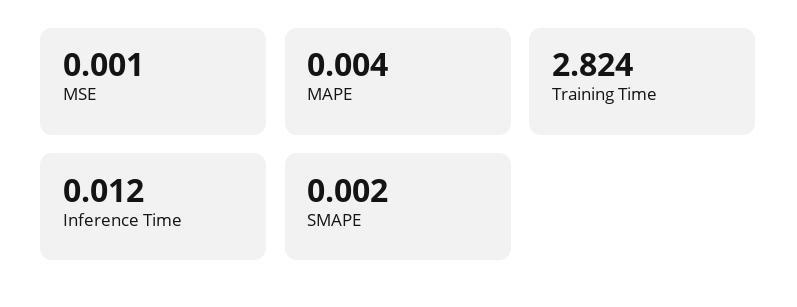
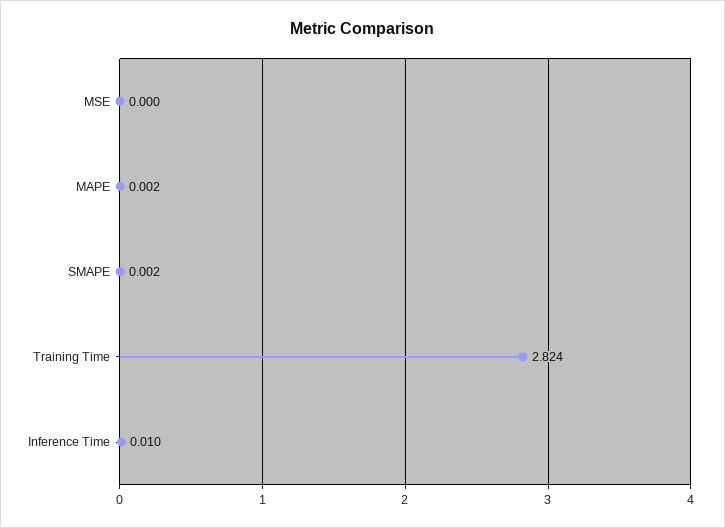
  {
-   "MSE": 0.001,
+   "MSE": 0,
-   "MAPE": 0.004,
+   "MAPE": 0.002,
    "Training Time": 2.824,
-   "Inference Time": 0.012,
+   "Inference Time": 0.01,
    "SMAPE": 0.002
  }

